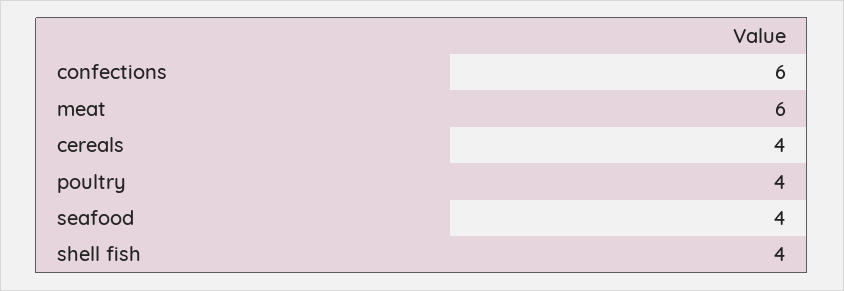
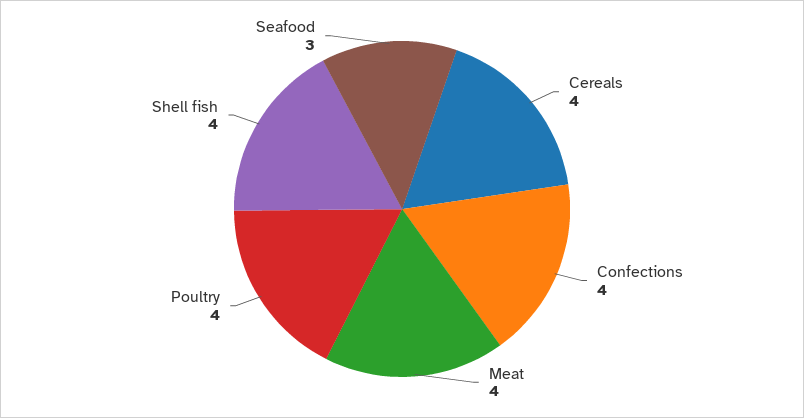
  {
-   "confections": 6,
+   "confections": 4,
-   "meat": 6,
+   "meat": 4,
    "cereals": 4,
    "poultry": 4,
-   "seafood": 4,
+   "seafood": 3,
    "shell fish": 4
  }

